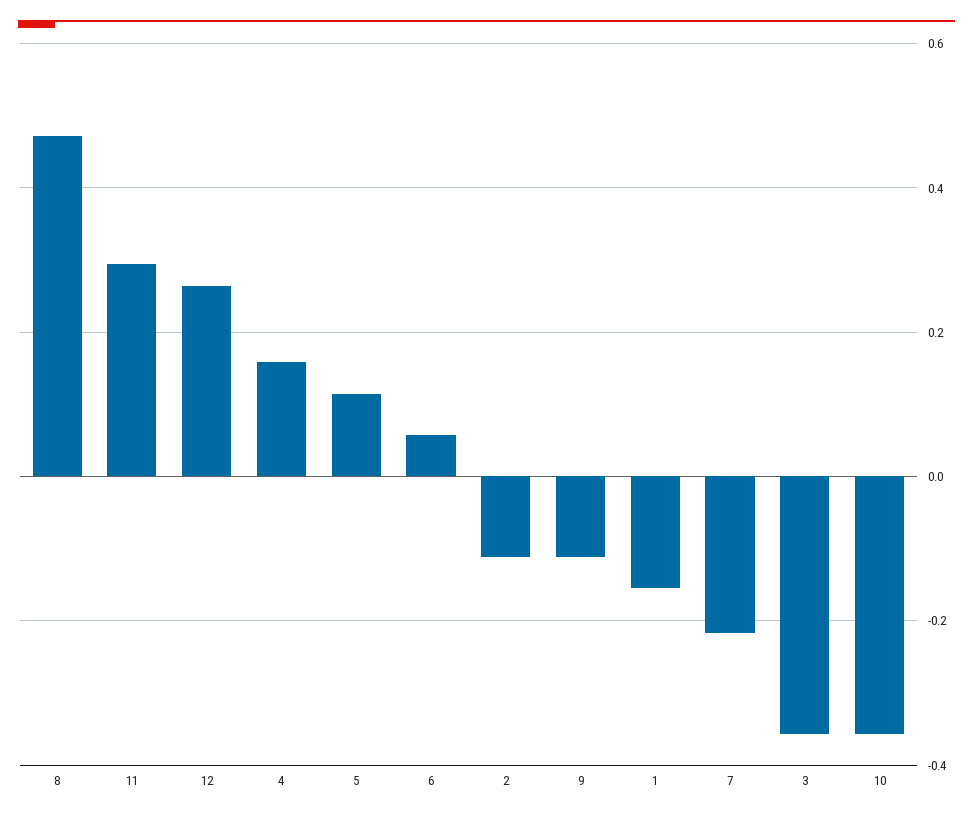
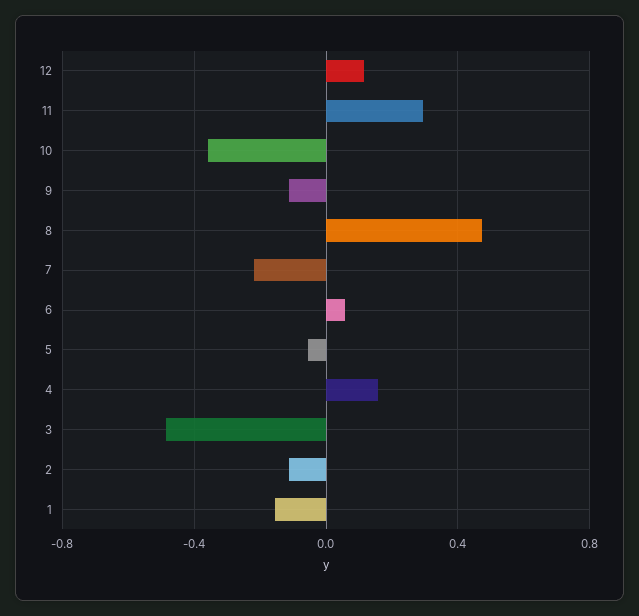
  {
    "8": 0.48,
    "11": 0.3,
-   "12": 0.26,
+   "12": 0.1,
    "4": 0.16,
-   "5": 0.12,
+   "5": -0.05,
    "6": 0.06,
    "2": -0.12,
    "9": -0.12,
    "1": -0.16,
    "7": -0.22,
-   "3": -0.36,
+   "3": -0.5,
    "10": -0.36
  }

